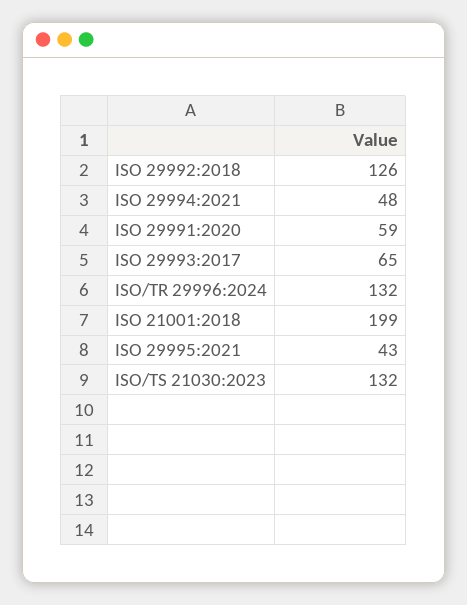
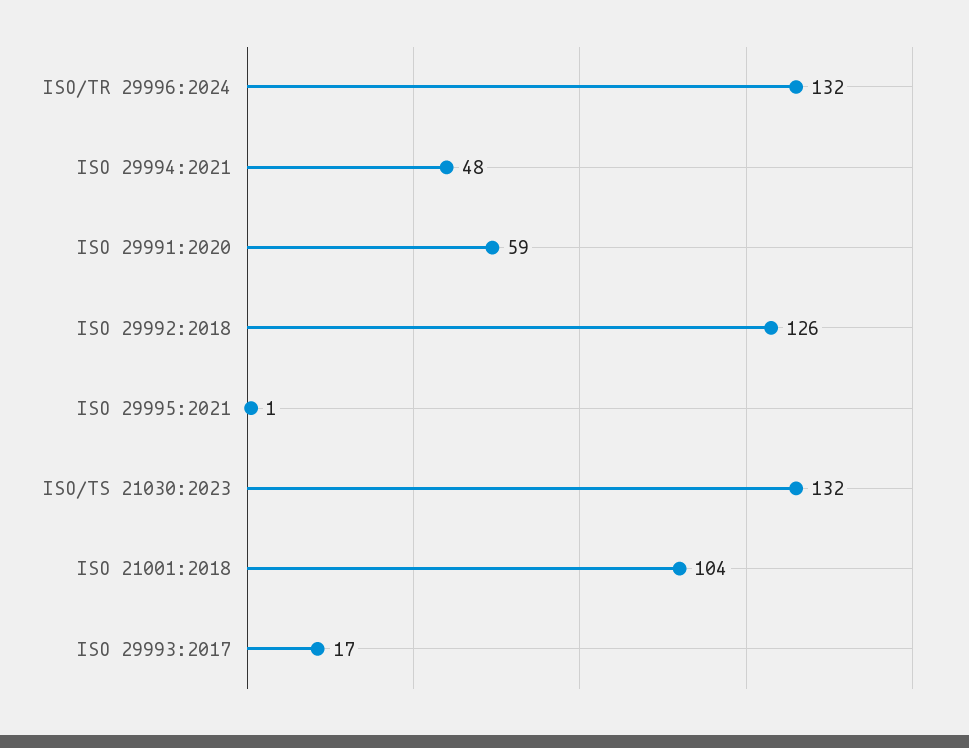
  {
    "ISO 29992:2018": 126,
    "ISO 29994:2021": 48,
    "ISO 29991:2020": 59,
-   "ISO 29993:2017": 65,
+   "ISO 29993:2017": 17,
    "ISO/TR 29996:2024": 132,
-   "ISO 21001:2018": 199,
+   "ISO 21001:2018": 104,
-   "ISO 29995:2021": 43,
+   "ISO 29995:2021": 1,
    "ISO/TS 21030:2023": 132
  }

